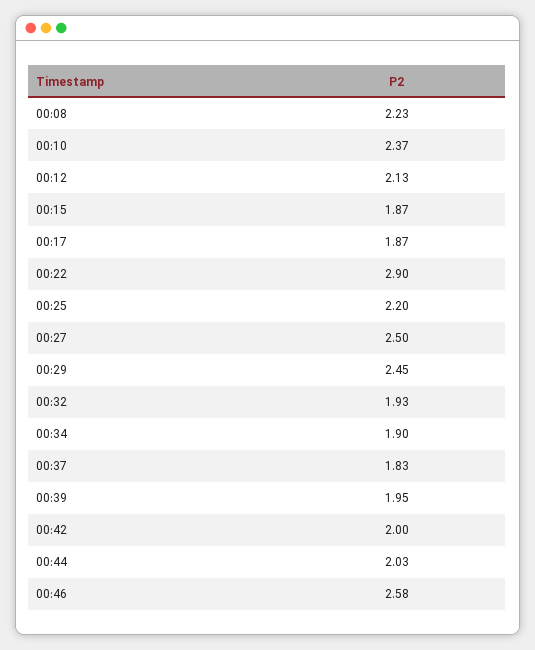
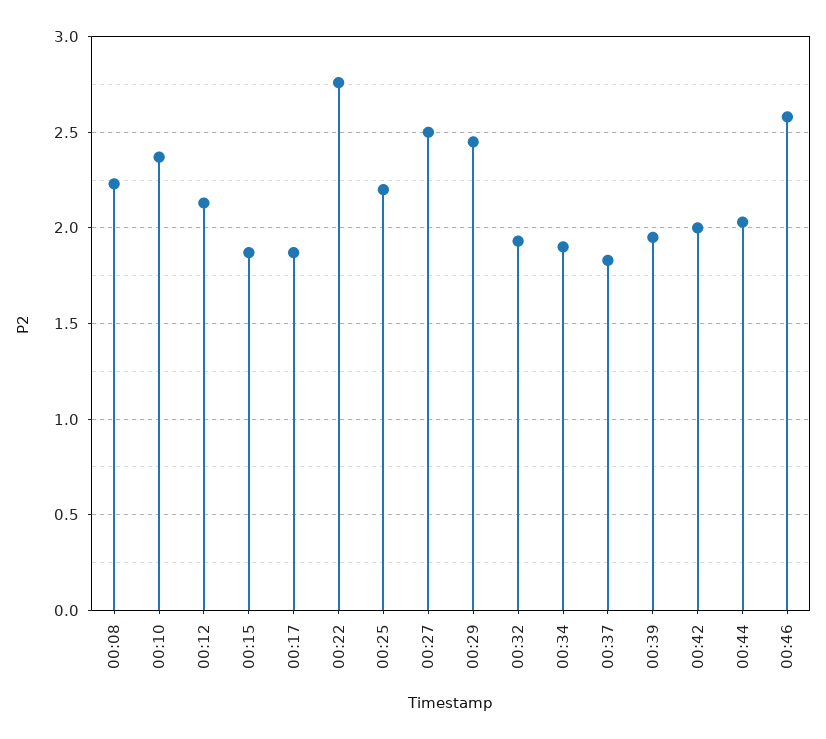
  {
    "00:08": 2.23,
    "00:10": 2.37,
    "00:12": 2.13,
    "00:15": 1.87,
    "00:17": 1.87,
-   "00:22": 2.9,
+   "00:22": 2.75,
    "00:25": 2.2,
    "00:27": 2.5,
    "00:29": 2.45,
    "00:32": 1.93,
    "00:34": 1.9,
    "00:37": 1.83,
    "00:39": 1.95,
    "00:42": 2,
    "00:44": 2.03,
    "00:46": 2.58
  }

